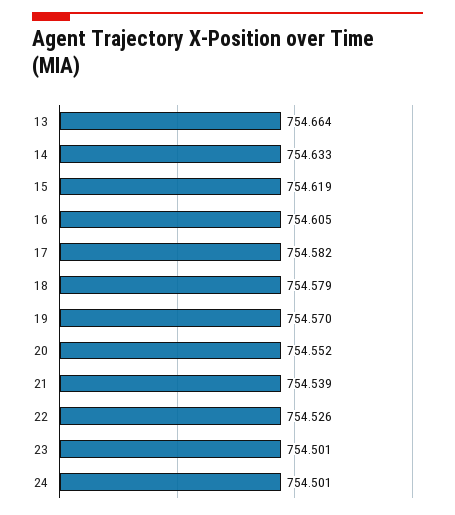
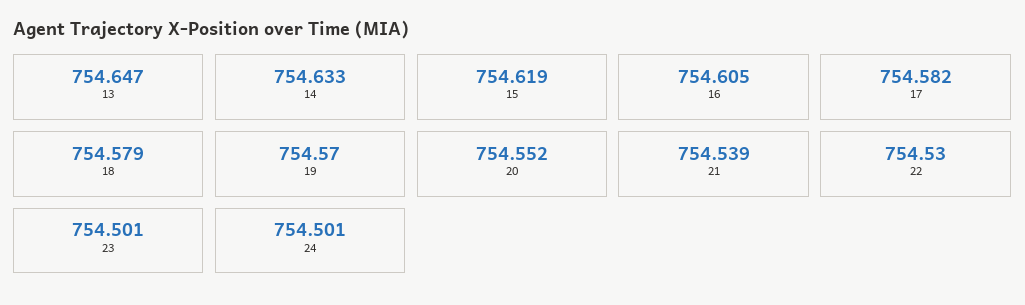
  {
-   "13": 754.664,
+   "13": 754.647,
    "14": 754.633,
    "15": 754.619,
    "16": 754.605,
    "17": 754.582,
    "18": 754.579,
    "19": 754.57,
    "20": 754.552,
    "21": 754.539,
-   "22": 754.526,
+   "22": 754.53,
    "23": 754.501,
    "24": 754.501
  }

